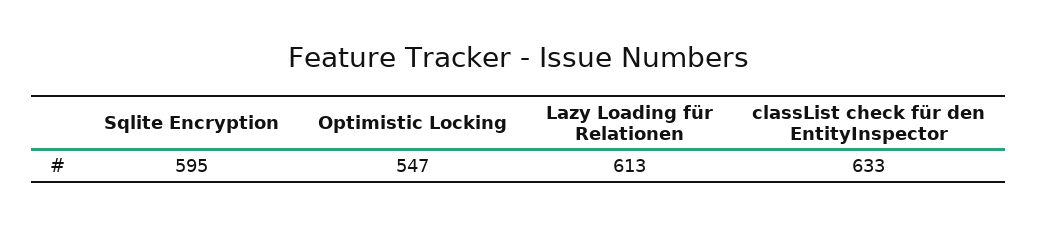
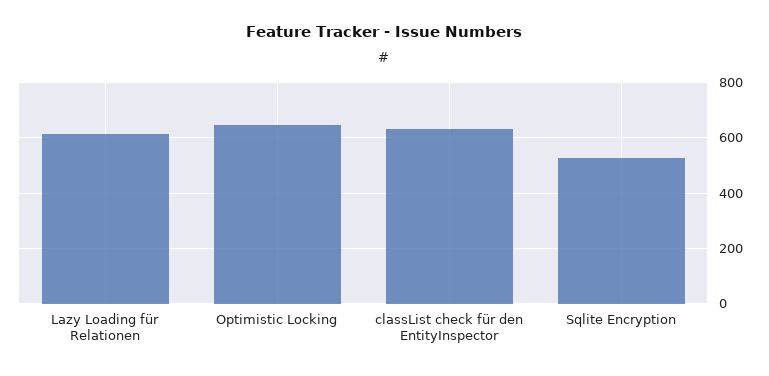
  {
-   "Sqlite Encryption": 595,
+   "Sqlite Encryption": 525,
-   "Optimistic Locking": 547,
+   "Optimistic Locking": 650,
    "Lazy Loading für Relationen": 613,
    "classList check für den EntityInspector": 633
  }

